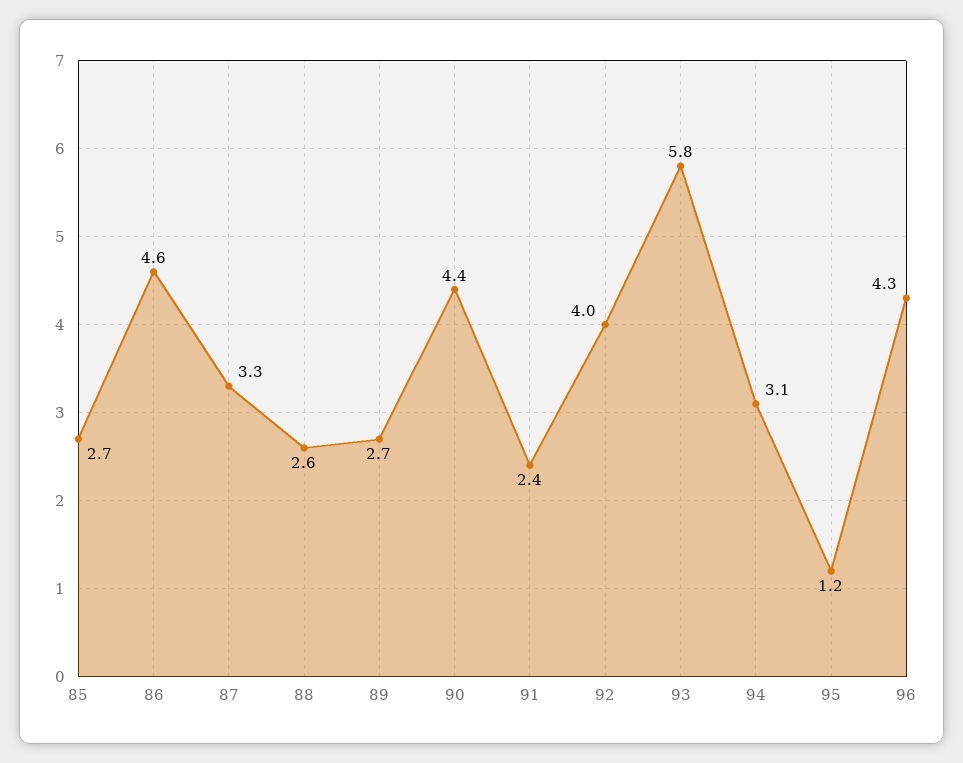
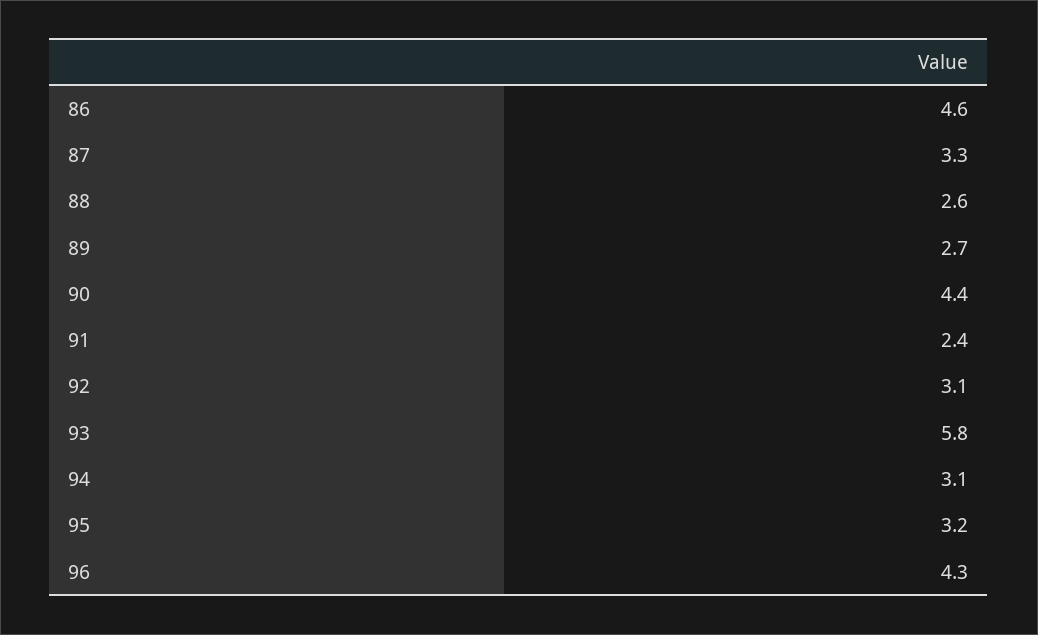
  {
-   "85": 2.7,
    "86": 4.6,
    "87": 3.3,
    "88": 2.6,
    "89": 2.7,
    "90": 4.4,
    "91": 2.4,
-   "92": 4,
+   "92": 3.1,
    "93": 5.8,
    "94": 3.1,
-   "95": 1.2,
+   "95": 3.2,
    "96": 4.3
  }

